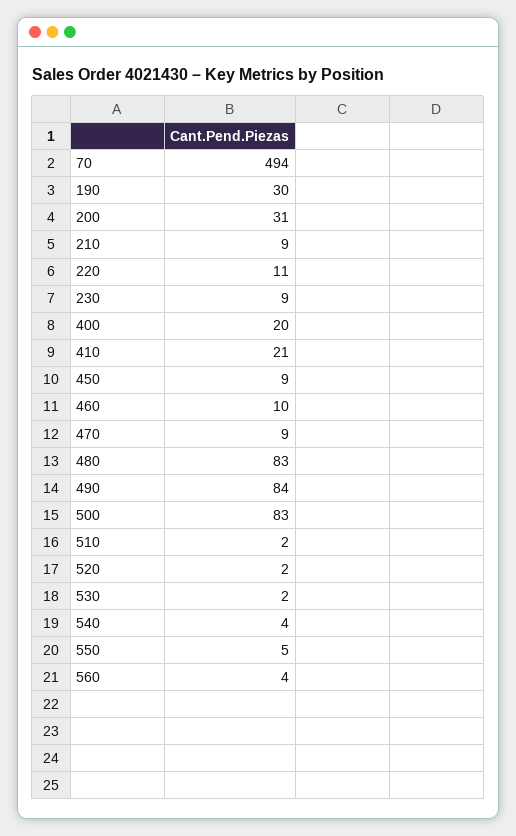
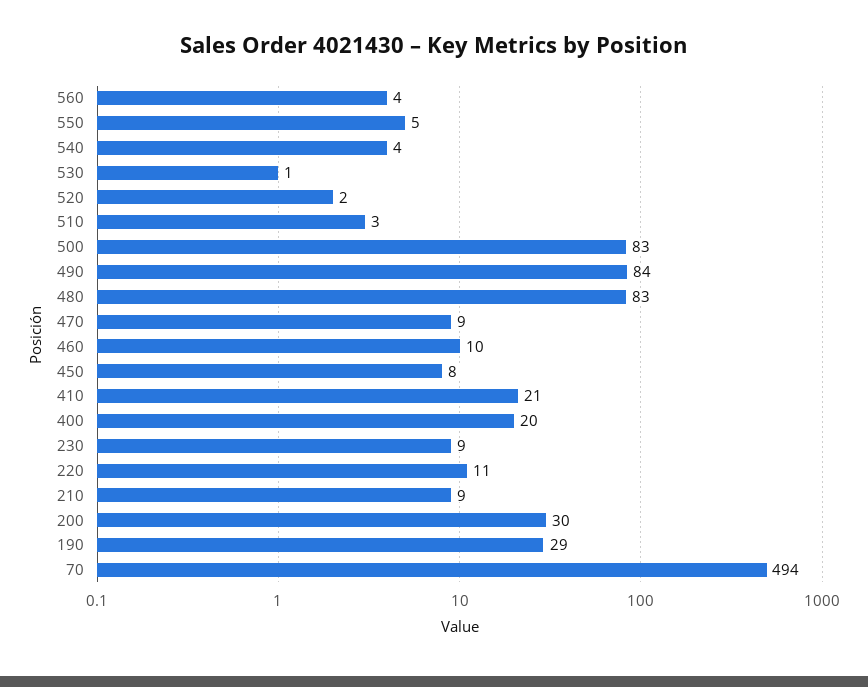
  {
    "70": 494,
-   "190": 30,
+   "190": 29,
-   "200": 31,
+   "200": 30,
    "210": 9,
    "220": 11,
    "230": 9,
    "400": 20,
    "410": 21,
-   "450": 9,
+   "450": 8,
    "460": 10,
    "470": 9,
    "480": 83,
    "490": 84,
    "500": 83,
-   "510": 2,
+   "510": 3,
    "520": 2,
-   "530": 2,
+   "530": 1,
    "540": 4,
    "550": 5,
    "560": 4
  }

